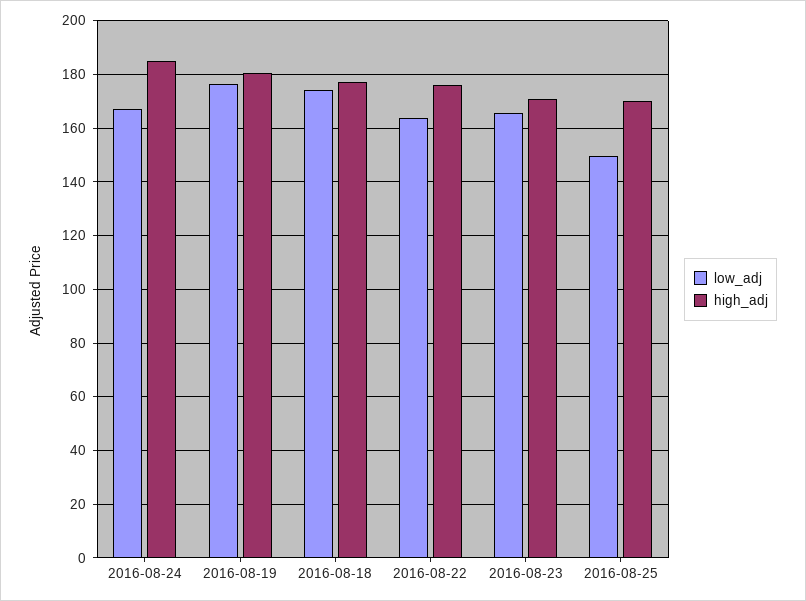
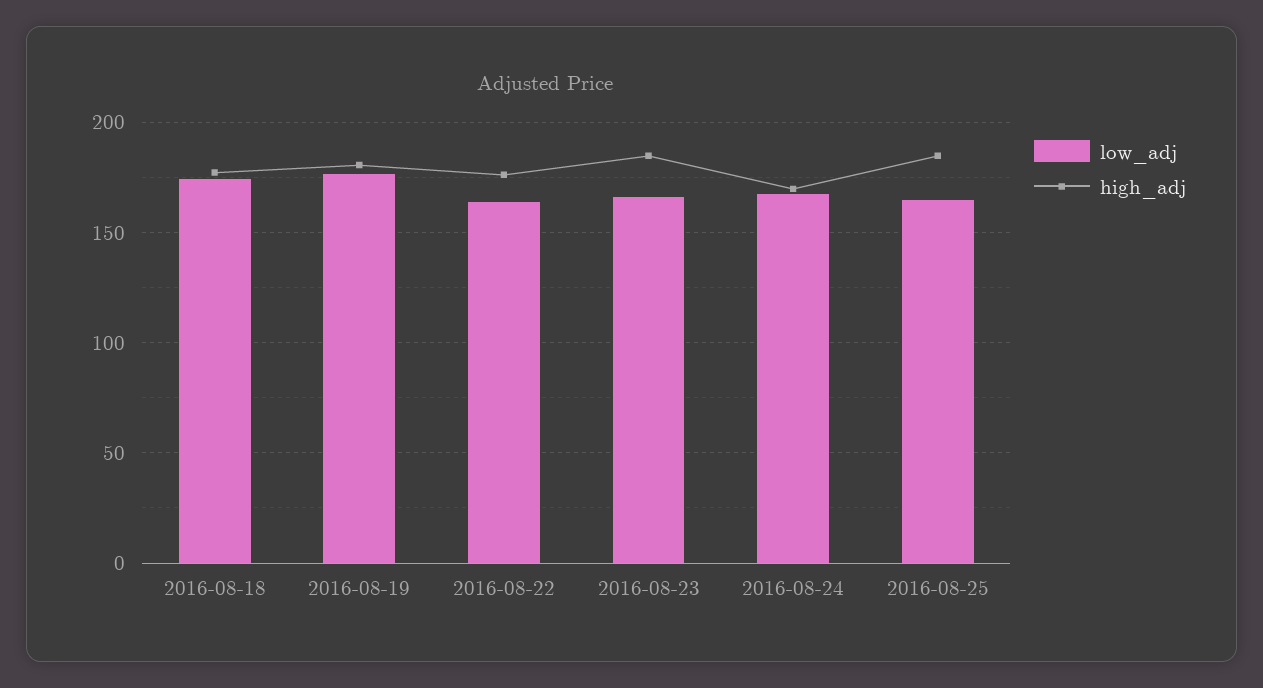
  {
    "low_adj": {
      "2016-08-24": 167.5,
      "2016-08-19": 177.5,
      "2016-08-18": 175,
      "2016-08-22": 165,
      "2016-08-23": 165,
-     "2016-08-25": 150
+     "2016-08-25": 165
    },
    "high_adj": {
-     "2016-08-24": 185,
+     "2016-08-24": 170,
      "2016-08-19": 180,
      "2016-08-18": 177.5,
      "2016-08-22": 175,
-     "2016-08-23": 170,
+     "2016-08-23": 185,
-     "2016-08-25": 170
+     "2016-08-25": 185
    }
  }

